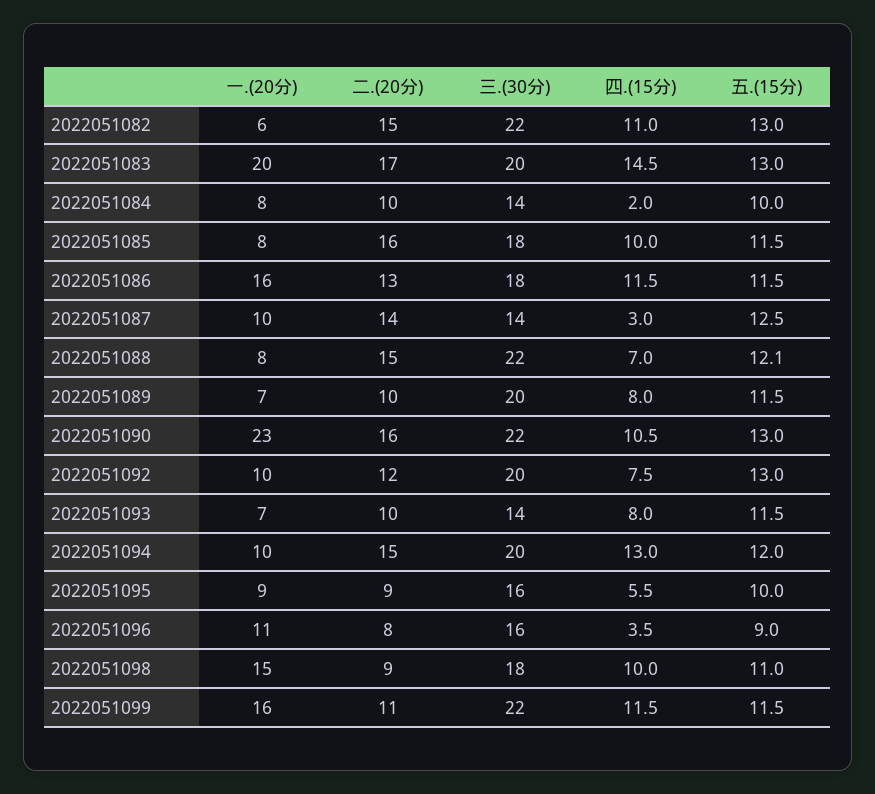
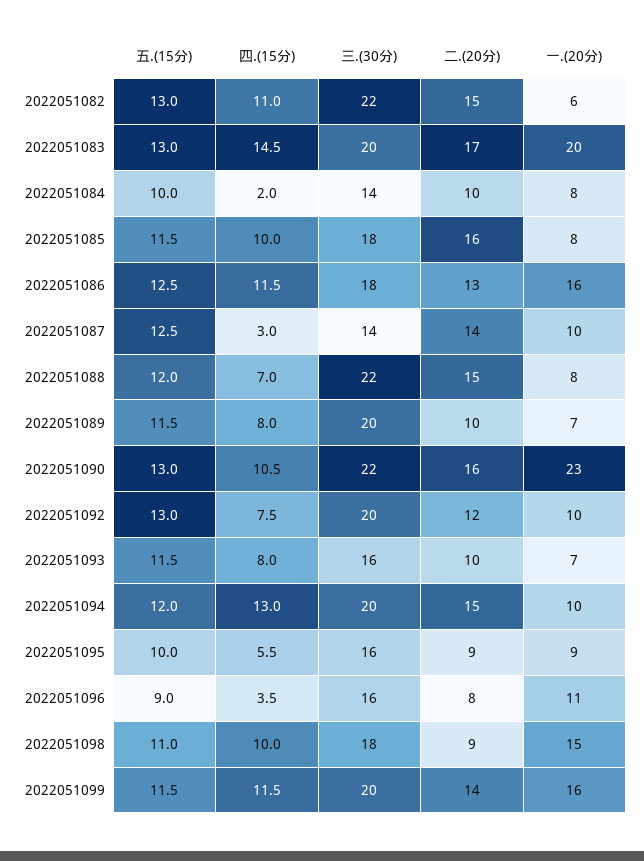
  {
    "一.(20分)": {
      "2022051082": 6,
      "2022051083": 20,
      "2022051084": 8,
      "2022051085": 8,
      "2022051086": 16,
      "2022051087": 10,
      "2022051088": 8,
      "2022051089": 7,
      "2022051090": 23,
      "2022051092": 10,
      "2022051093": 7,
      "2022051094": 10,
      "2022051095": 9,
      "2022051096": 11,
      "2022051098": 15,
      "2022051099": 16
    },
    "二.(20分)": {
      "2022051082": 15,
      "2022051083": 17,
      "2022051084": 10,
      "2022051085": 16,
      "2022051086": 13,
      "2022051087": 14,
      "2022051088": 15,
      "2022051089": 10,
      "2022051090": 16,
      "2022051092": 12,
      "2022051093": 10,
      "2022051094": 15,
      "2022051095": 9,
      "2022051096": 8,
      "2022051098": 9,
-     "2022051099": 11
+     "2022051099": 14
    },
    "三.(30分)": {
      "2022051082": 22,
      "2022051083": 20,
      "2022051084": 14,
      "2022051085": 18,
      "2022051086": 18,
      "2022051087": 14,
      "2022051088": 22,
      "2022051089": 20,
      "2022051090": 22,
      "2022051092": 20,
-     "2022051093": 14,
+     "2022051093": 16,
      "2022051094": 20,
      "2022051095": 16,
      "2022051096": 16,
      "2022051098": 18,
-     "2022051099": 22
+     "2022051099": 20
    },
    "四.(15分)": {
      "2022051082": 11,
      "2022051083": 14.5,
      "2022051084": 2,
      "2022051085": 10,
      "2022051086": 11.5,
      "2022051087": 3,
      "2022051088": 7,
      "2022051089": 8,
      "2022051090": 10.5,
      "2022051092": 7.5,
      "2022051093": 8,
      "2022051094": 13,
      "2022051095": 5.5,
      "2022051096": 3.5,
      "2022051098": 10,
      "2022051099": 11.5
    },
    "五.(15分)": {
      "2022051082": 13,
      "2022051083": 13,
      "2022051084": 10,
      "2022051085": 11.5,
-     "2022051086": 11.5,
+     "2022051086": 12.5,
      "2022051087": 12.5,
-     "2022051088": 12.1,
+     "2022051088": 12,
      "2022051089": 11.5,
      "2022051090": 13,
      "2022051092": 13,
      "2022051093": 11.5,
      "2022051094": 12,
      "2022051095": 10,
      "2022051096": 9,
      "2022051098": 11,
      "2022051099": 11.5
    }
  }

